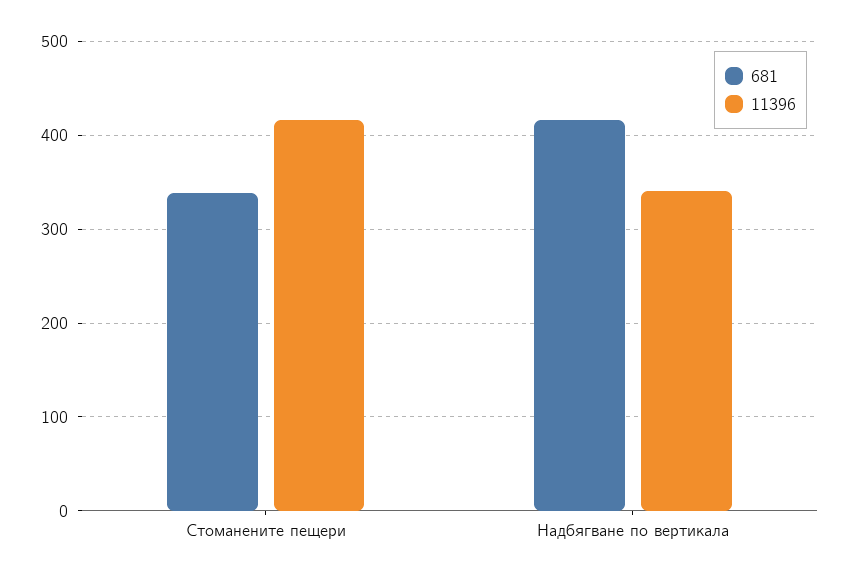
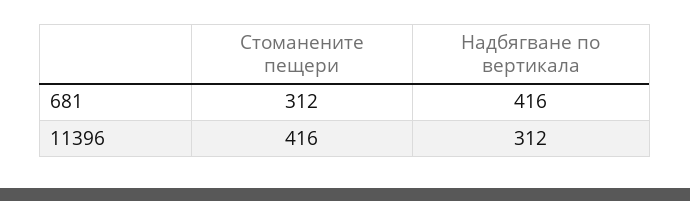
  {
    "681": {
-     "Стоманените пещери": 340,
+     "Стоманените пещери": 312,
      "Надбягване по вертикала": 416
    },
    "11396": {
      "Стоманените пещери": 416,
-     "Надбягване по вертикала": 340
+     "Надбягване по вертикала": 312
    }
  }

